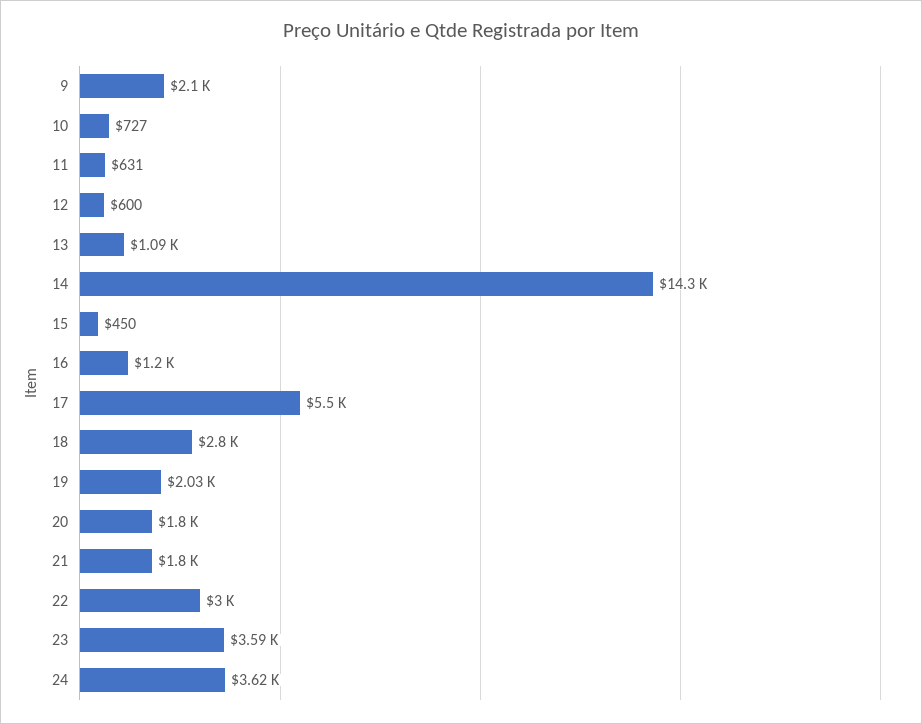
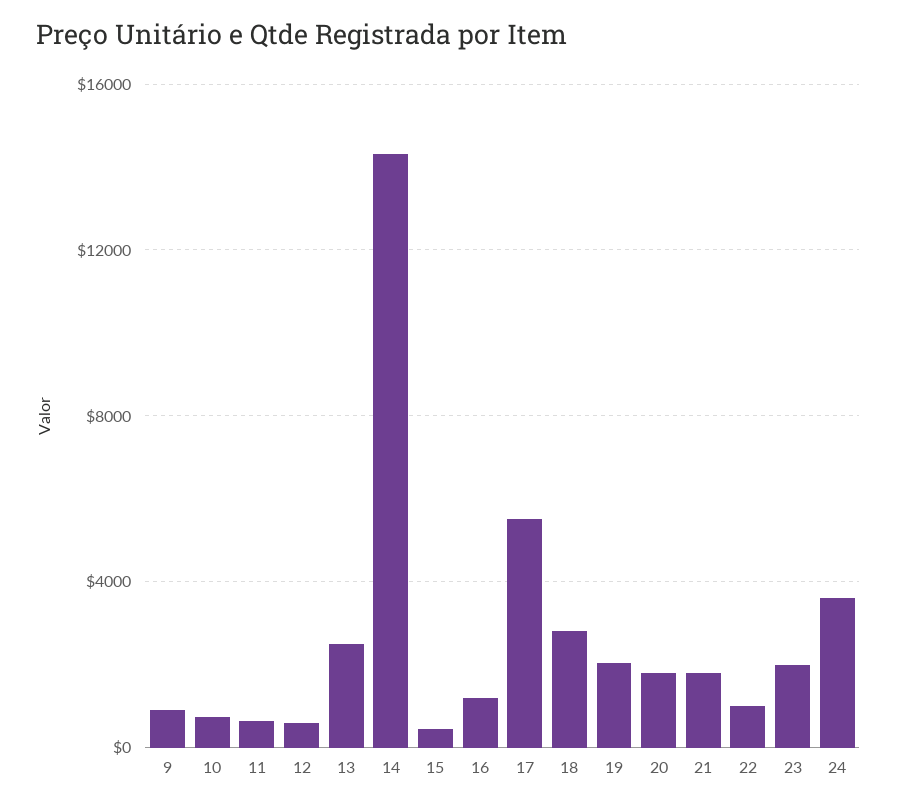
  {
-   "9": 2100,
+   "9": 1000,
    "10": 727,
    "11": 631,
    "12": 600,
-   "13": 1090,
+   "13": 2500,
    "14": 14300,
    "15": 450,
    "16": 1200,
    "17": 5500,
    "18": 2800,
    "19": 2030,
    "20": 1800,
    "21": 1800,
-   "22": 3000,
+   "22": 1000,
-   "23": 3590,
+   "23": 2000,
    "24": 3620
  }

